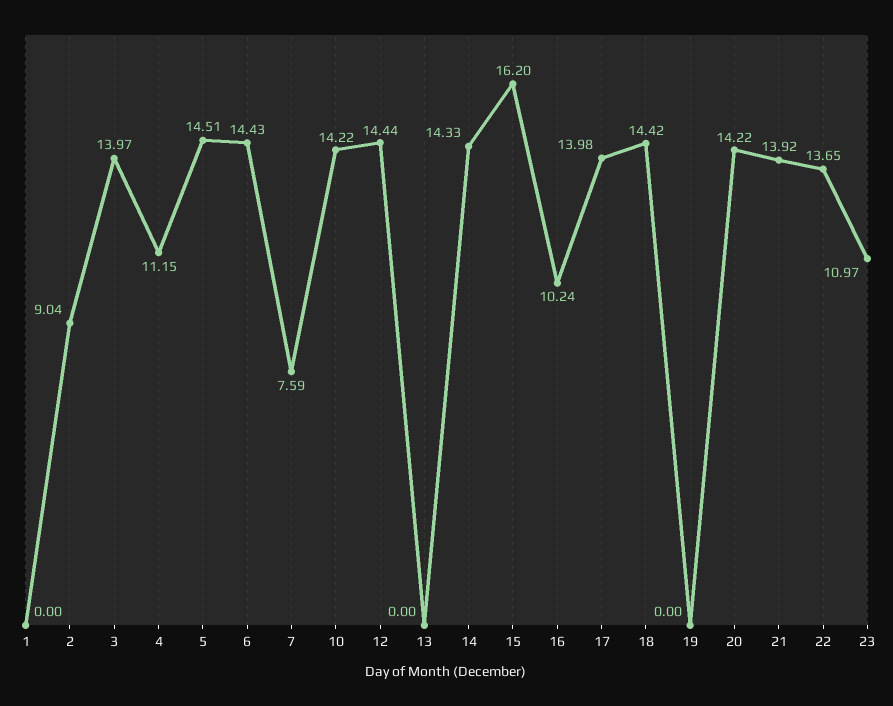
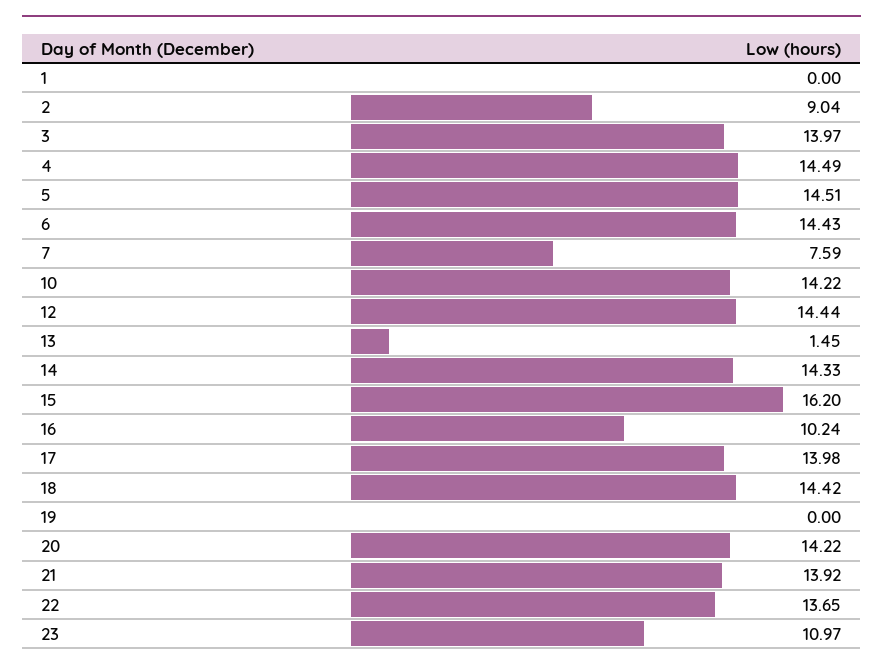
  {
    "1": 0,
    "2": 9.04,
    "3": 13.97,
-   "4": 11.15,
+   "4": 14.49,
    "5": 14.51,
    "6": 14.43,
    "7": 7.59,
    "10": 14.22,
    "12": 14.44,
-   "13": 0,
+   "13": 1.45,
    "14": 14.33,
    "15": 16.2,
    "16": 10.24,
    "17": 13.98,
    "18": 14.42,
    "19": 0,
    "20": 14.22,
    "21": 13.92,
    "22": 13.65,
    "23": 10.97
  }

